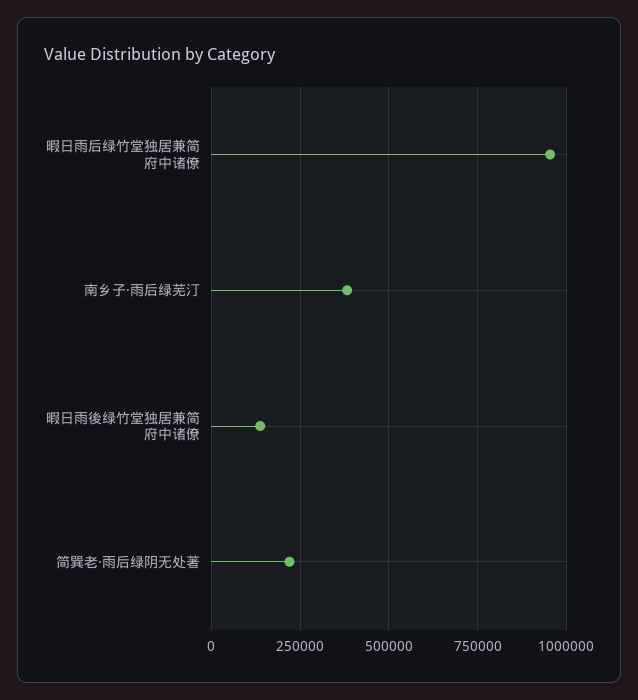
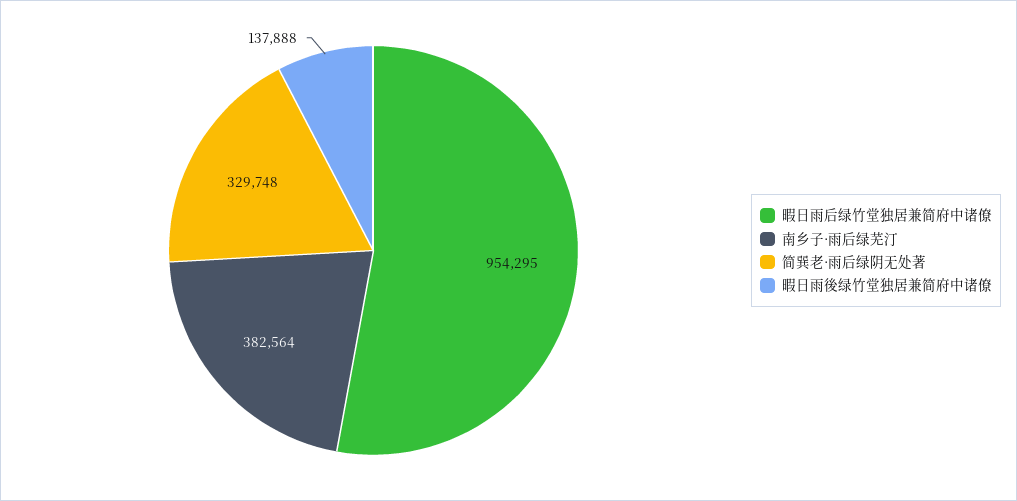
  {
    "暇日雨后绿竹堂独居兼简府中诸僚": 954295,
    "南乡子·雨后绿芜汀": 382564,
    "暇日雨後绿竹堂独居兼简府中诸僚": 137888,
-   "简巽老·雨后绿阴无处著": 225000
+   "简巽老·雨后绿阴无处著": 329748
  }

